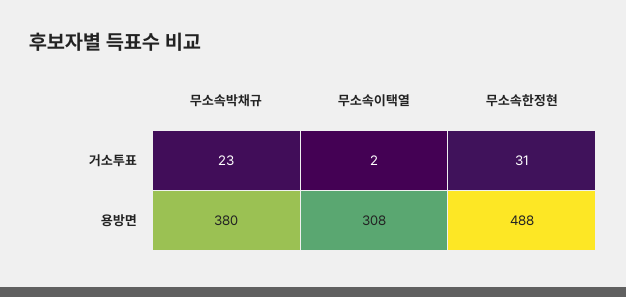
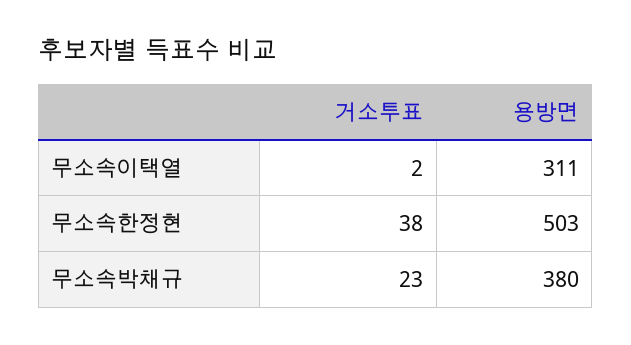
  {
    "무소속박채규": {
      "거소투표": 23,
      "용방면": 380
    },
    "무소속이택열": {
      "거소투표": 2,
-     "용방면": 308
+     "용방면": 311
    },
    "무소속한정현": {
-     "거소투표": 31,
+     "거소투표": 38,
-     "용방면": 488
+     "용방면": 503
    }
  }

